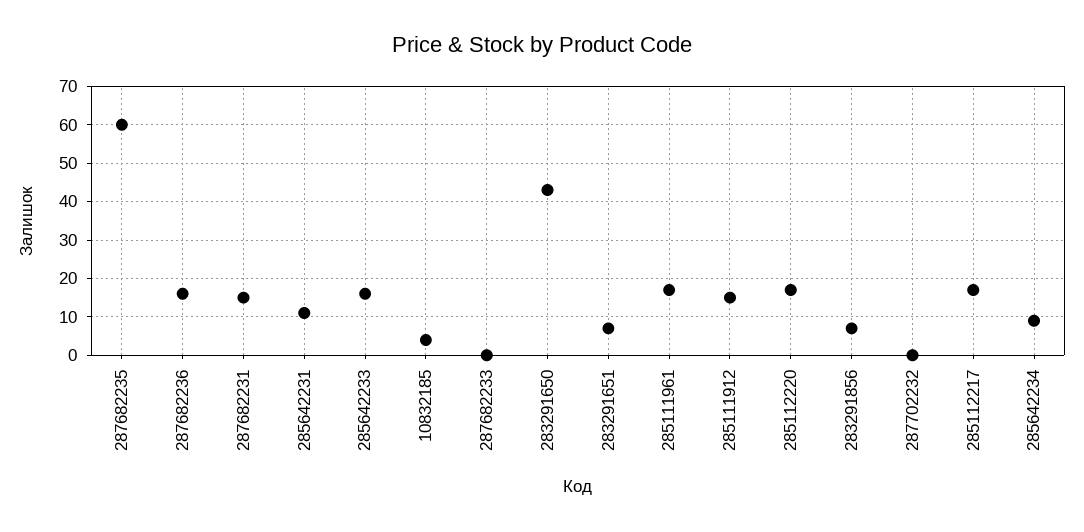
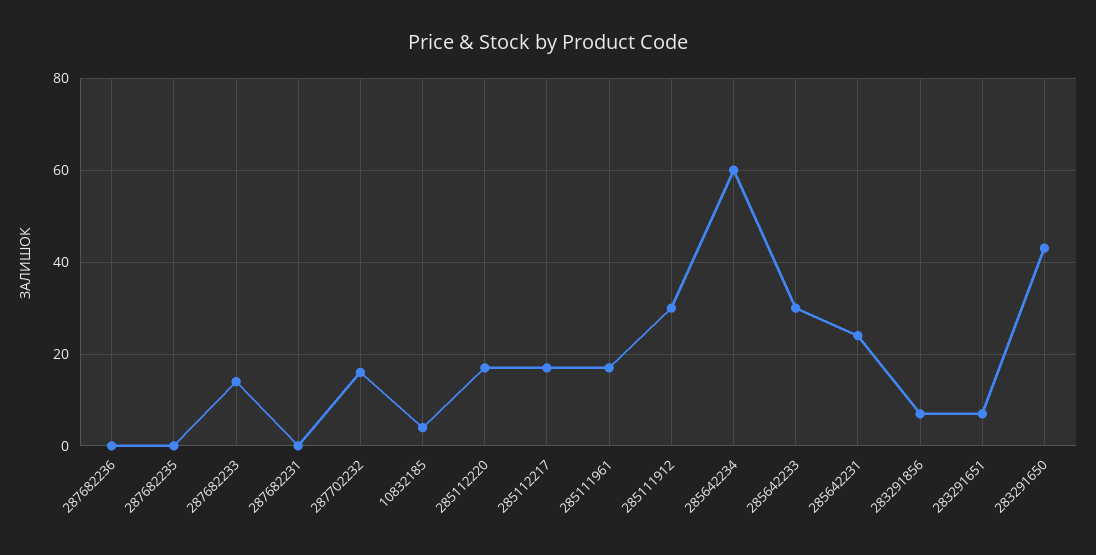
  {
-   "287682235": 60,
+   "287682235": 0,
-   "287682236": 15,
+   "287682236": 0,
-   "287682231": 15,
+   "287682231": 0,
-   "285642231": 10,
+   "285642231": 25,
-   "285642233": 15,
+   "285642233": 30,
    "10832185": 5,
-   "287682233": 0,
+   "287682233": 15,
    "283291650": 45,
    "283291651": 5,
    "285111961": 15,
-   "285111912": 15,
+   "285111912": 30,
    "285112220": 15,
    "283291856": 5,
-   "287702232": 0,
+   "287702232": 15,
    "285112217": 15,
-   "285642234": 10
+   "285642234": 60
  }

